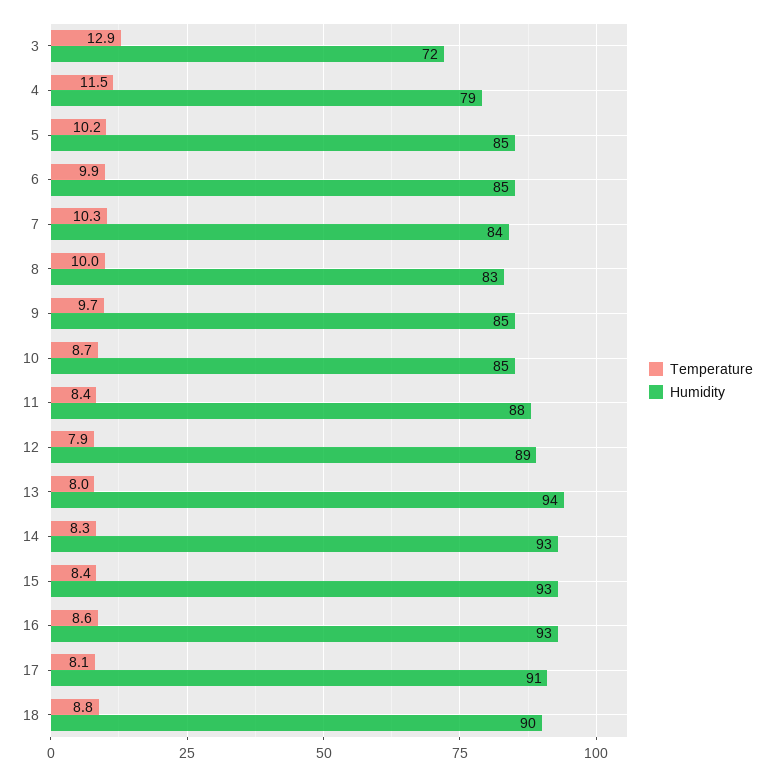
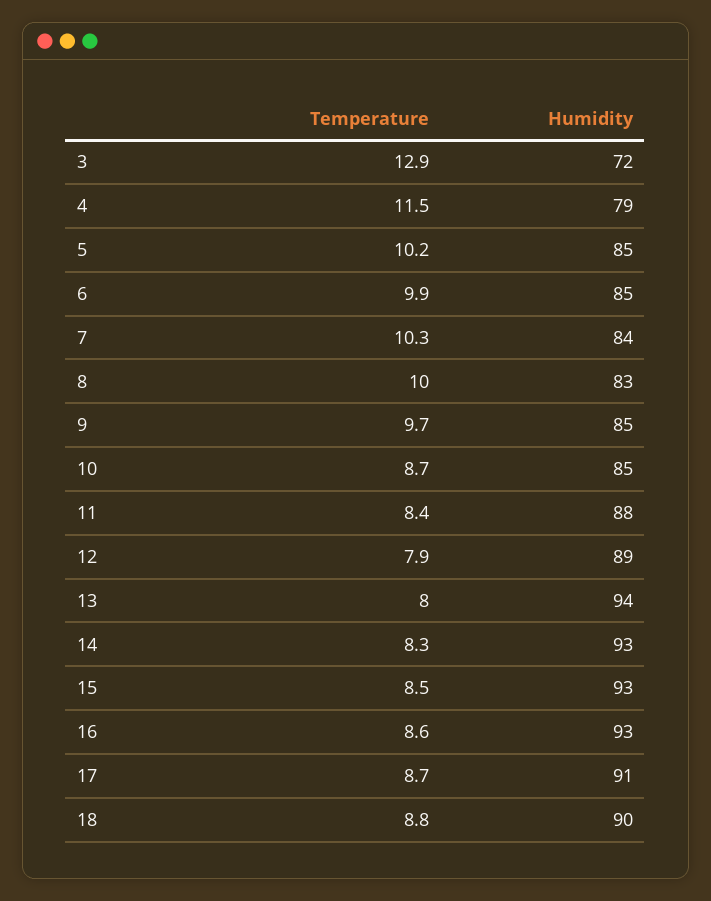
  {
    "Temperature": {
      "3": 12.9,
      "4": 11.5,
      "5": 10.2,
      "6": 9.9,
      "7": 10.3,
      "8": 10,
      "9": 9.7,
      "10": 8.7,
      "11": 8.4,
      "12": 7.9,
      "13": 8,
      "14": 8.3,
-     "15": 8.4,
+     "15": 8.5,
      "16": 8.6,
-     "17": 8.1,
+     "17": 8.7,
      "18": 8.8
    },
    "Humidity": {
      "3": 72,
      "4": 79,
      "5": 85,
      "6": 85,
      "7": 84,
      "8": 83,
      "9": 85,
      "10": 85,
      "11": 88,
      "12": 89,
      "13": 94,
      "14": 93,
      "15": 93,
      "16": 93,
      "17": 91,
      "18": 90
    }
  }

